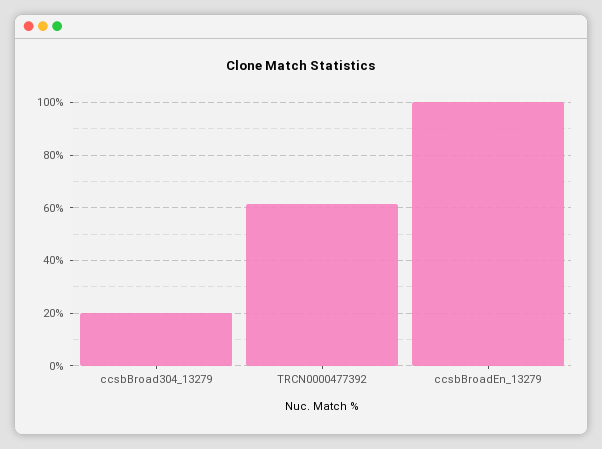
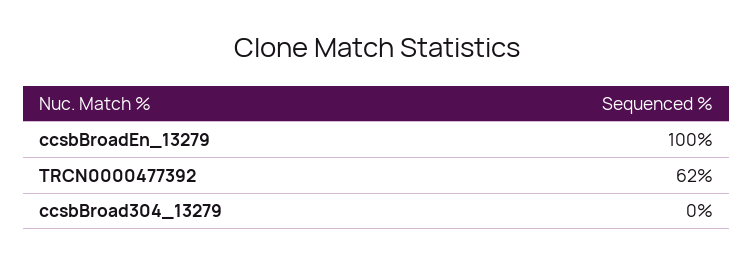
  {
-   "ccsbBroad304_13279": 20,
+   "ccsbBroad304_13279": 0,
    "TRCN0000477392": 62,
    "ccsbBroadEn_13279": 100
  }

